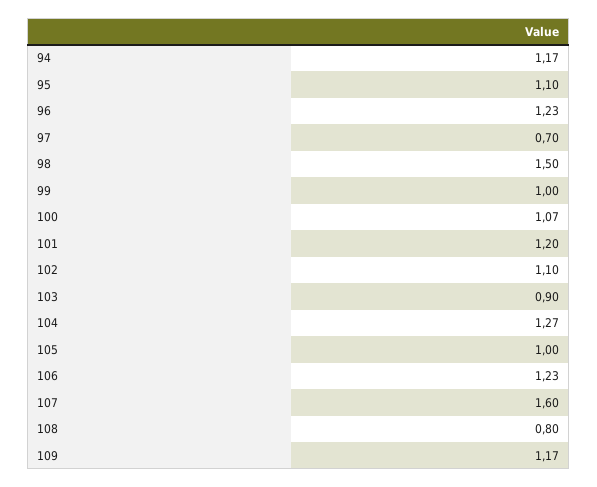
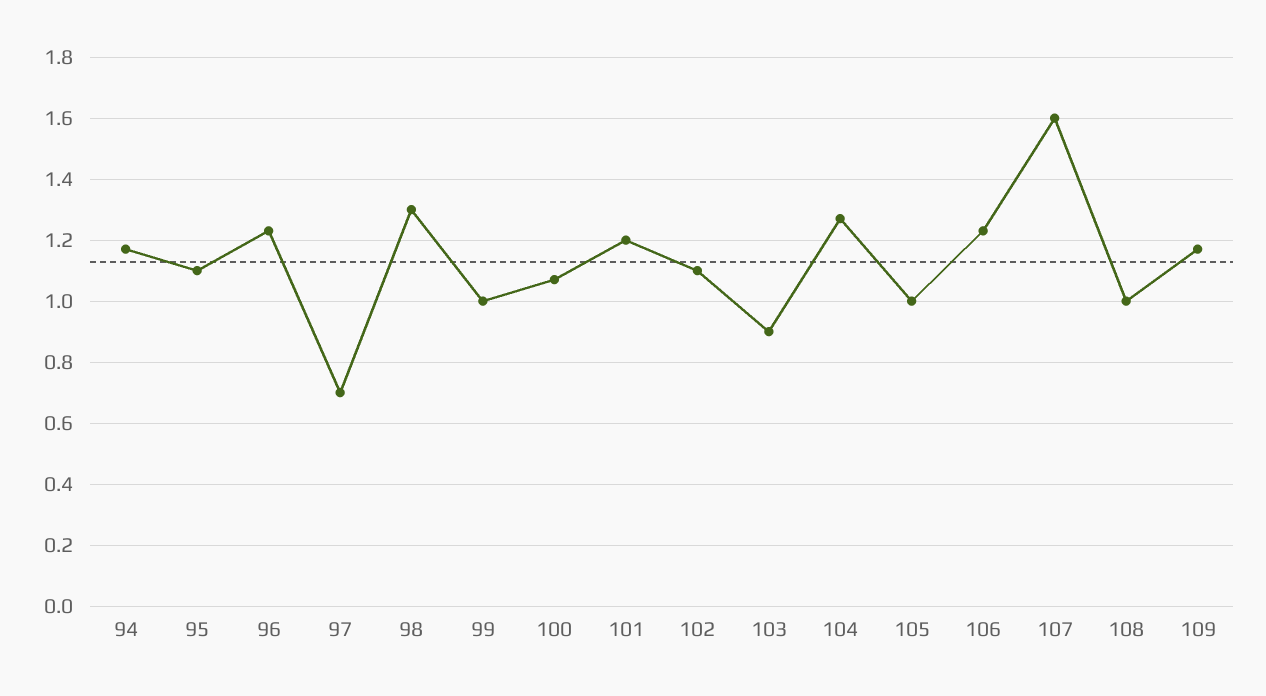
  {
    "94": 1.17,
    "95": 1.1,
    "96": 1.23,
    "97": 0.7,
-   "98": 1.5,
+   "98": 1.3,
    "99": 1,
    "100": 1.07,
    "101": 1.2,
    "102": 1.1,
    "103": 0.9,
    "104": 1.27,
    "105": 1,
    "106": 1.23,
    "107": 1.6,
-   "108": 0.8,
+   "108": 1,
    "109": 1.17
  }

